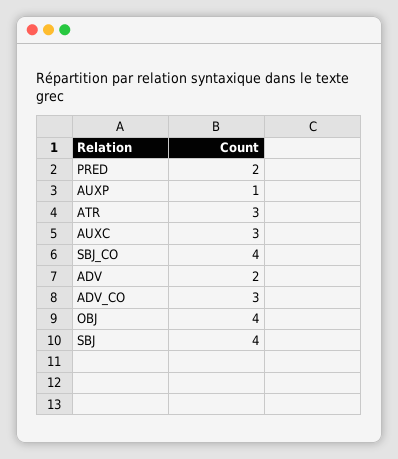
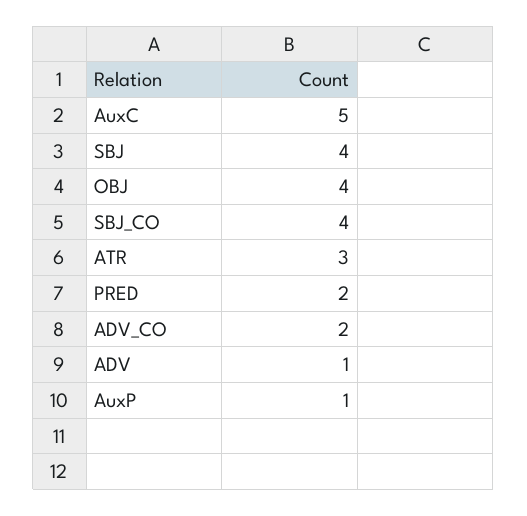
  {
    "PRED": 2,
    "AUXP": 1,
    "ATR": 3,
-   "AUXC": 3,
+   "AUXC": 5,
    "SBJ_CO": 4,
-   "ADV": 2,
+   "ADV": 1,
-   "ADV_CO": 3,
+   "ADV_CO": 2,
    "OBJ": 4,
    "SBJ": 4
  }

